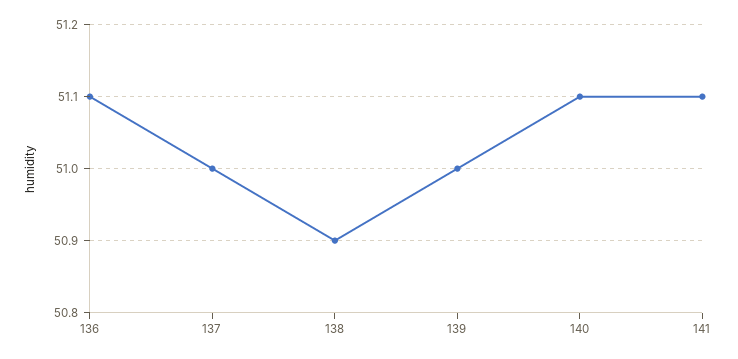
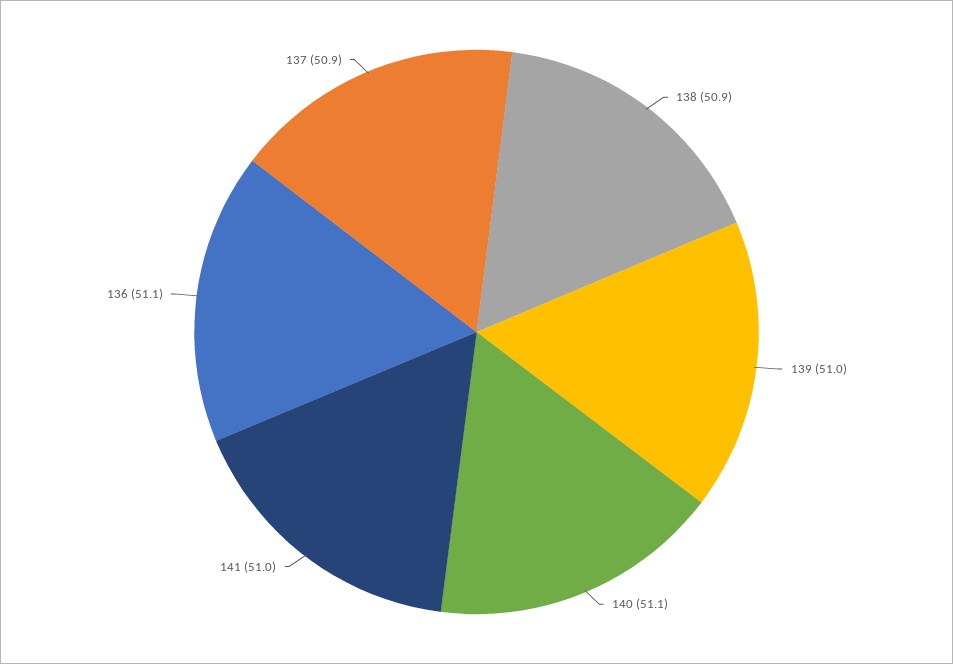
  {
    "136": 51.1,
-   "137": 51,
+   "137": 50.9,
    "138": 50.9,
    "139": 51,
    "140": 51.1,
-   "141": 51.1
+   "141": 51
  }

